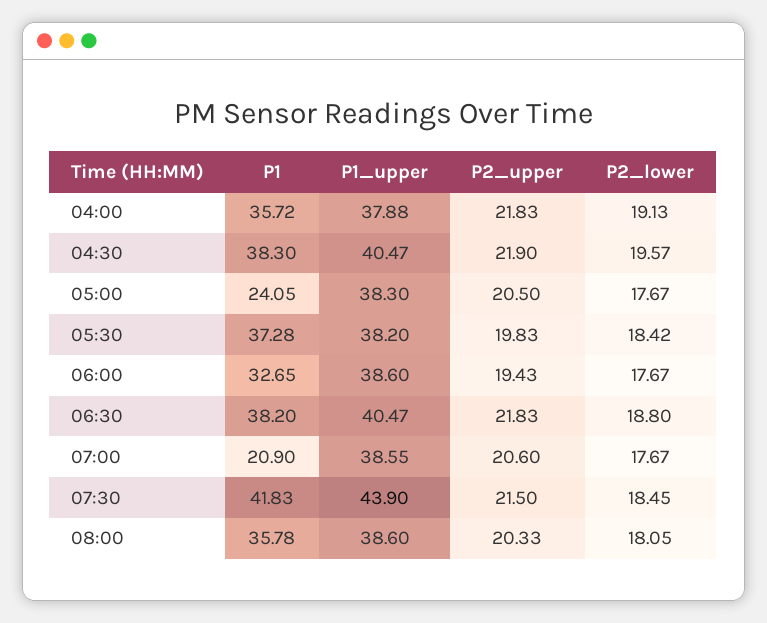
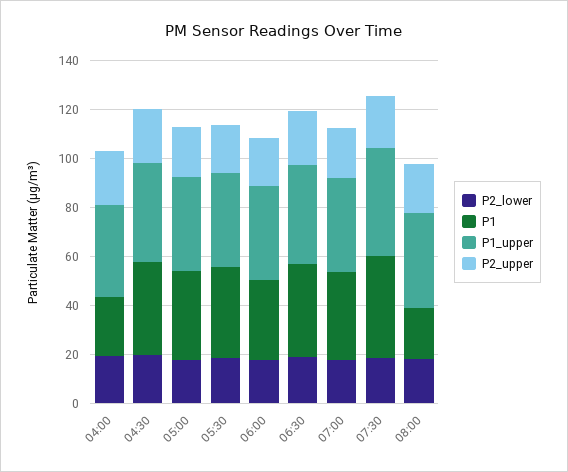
  {
    "P1": {
-     "04:00": 35.72,
+     "04:00": 25,
      "04:30": 38.3,
-     "05:00": 24.05,
+     "05:00": 35,
      "05:30": 37.28,
      "06:00": 32.65,
      "06:30": 38.2,
-     "07:00": 20.9,
+     "07:00": 35,
      "07:30": 41.83,
-     "08:00": 35.78
+     "08:00": 20
    },
    "P1_upper": {
      "04:00": 37.88,
      "04:30": 40.47,
      "05:00": 38.3,
      "05:30": 38.2,
      "06:00": 38.6,
      "06:30": 40.47,
      "07:00": 38.55,
      "07:30": 43.9,
      "08:00": 38.6
    },
    "P2_upper": {
      "04:00": 21.83,
      "04:30": 21.9,
      "05:00": 20.5,
      "05:30": 19.83,
      "06:00": 19.43,
      "06:30": 21.83,
      "07:00": 20.6,
      "07:30": 21.5,
      "08:00": 20.33
    },
    "P2_lower": {
      "04:00": 19.13,
      "04:30": 19.57,
      "05:00": 17.67,
      "05:30": 18.42,
      "06:00": 17.67,
      "06:30": 18.8,
      "07:00": 17.67,
      "07:30": 18.45,
      "08:00": 18.05
    }
  }

